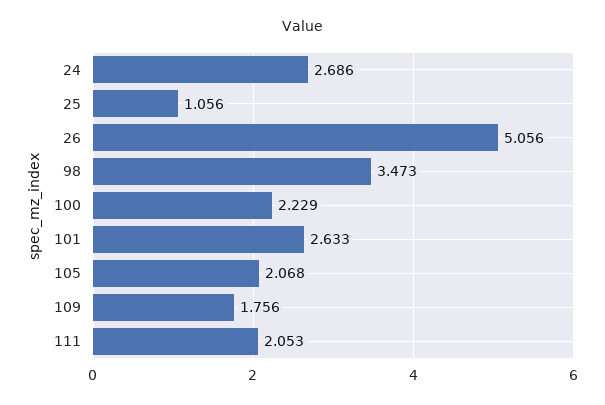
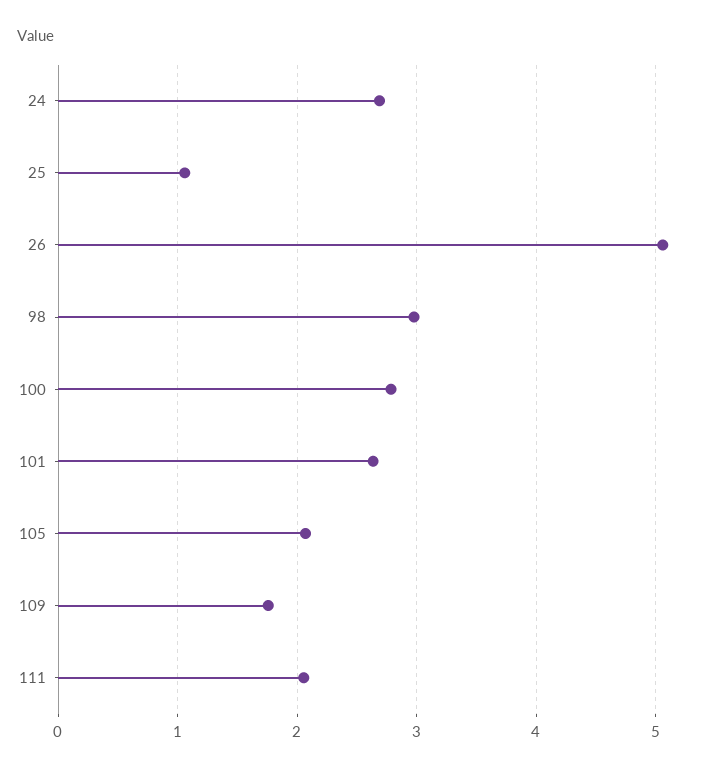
  {
    "24": 2.686,
    "25": 1.056,
    "26": 5.056,
-   "98": 3.473,
+   "98": 3,
-   "100": 2.229,
+   "100": 2.8,
    "101": 2.633,
    "105": 2.068,
    "109": 1.756,
    "111": 2.053
  }

